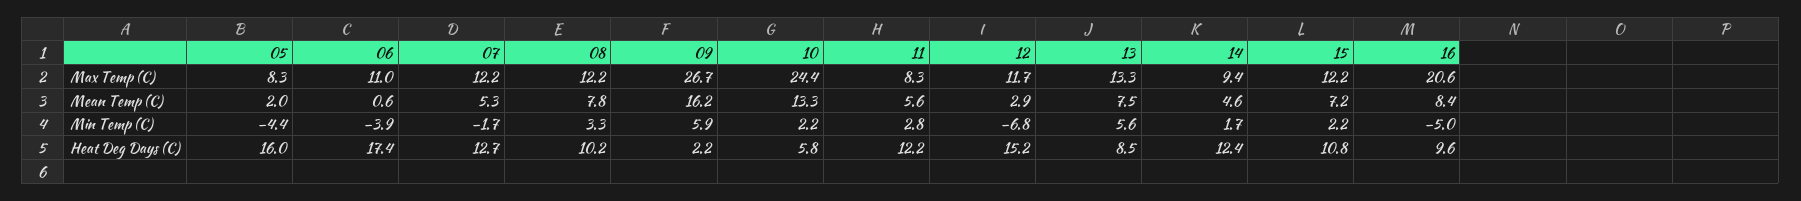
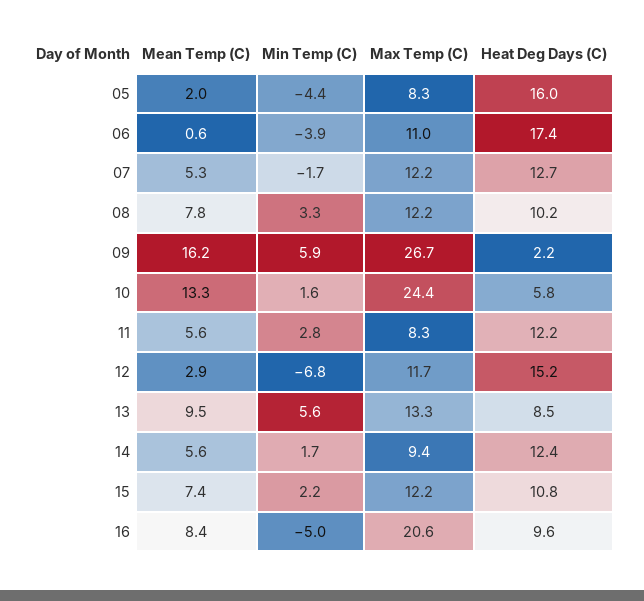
  {
    "05": {
      "Max Temp (C)": 8.3,
      "Mean Temp (C)": 2,
      "Min Temp (C)": -4.4,
      "Heat Deg Days (C)": 16
    },
    "06": {
      "Max Temp (C)": 11,
      "Mean Temp (C)": 0.6,
      "Min Temp (C)": -3.9,
      "Heat Deg Days (C)": 17.4
    },
    "07": {
      "Max Temp (C)": 12.2,
      "Mean Temp (C)": 5.3,
      "Min Temp (C)": -1.7,
      "Heat Deg Days (C)": 12.7
    },
    "08": {
      "Max Temp (C)": 12.2,
      "Mean Temp (C)": 7.8,
      "Min Temp (C)": 3.3,
      "Heat Deg Days (C)": 10.2
    },
    "09": {
      "Max Temp (C)": 26.7,
      "Mean Temp (C)": 16.2,
      "Min Temp (C)": 5.9,
      "Heat Deg Days (C)": 2.2
    },
    "10": {
      "Max Temp (C)": 24.4,
      "Mean Temp (C)": 13.3,
-     "Min Temp (C)": 2.2,
+     "Min Temp (C)": 1.6,
      "Heat Deg Days (C)": 5.8
    },
    "11": {
      "Max Temp (C)": 8.3,
      "Mean Temp (C)": 5.6,
      "Min Temp (C)": 2.8,
      "Heat Deg Days (C)": 12.2
    },
    "12": {
      "Max Temp (C)": 11.7,
      "Mean Temp (C)": 2.9,
      "Min Temp (C)": -6.8,
      "Heat Deg Days (C)": 15.2
    },
    "13": {
      "Max Temp (C)": 13.3,
-     "Mean Temp (C)": 7.5,
+     "Mean Temp (C)": 9.5,
      "Min Temp (C)": 5.6,
      "Heat Deg Days (C)": 8.5
    },
    "14": {
      "Max Temp (C)": 9.4,
-     "Mean Temp (C)": 4.6,
+     "Mean Temp (C)": 5.6,
      "Min Temp (C)": 1.7,
      "Heat Deg Days (C)": 12.4
    },
    "15": {
      "Max Temp (C)": 12.2,
-     "Mean Temp (C)": 7.2,
+     "Mean Temp (C)": 7.4,
      "Min Temp (C)": 2.2,
      "Heat Deg Days (C)": 10.8
    },
    "16": {
      "Max Temp (C)": 20.6,
      "Mean Temp (C)": 8.4,
      "Min Temp (C)": -5,
      "Heat Deg Days (C)": 9.6
    }
  }

